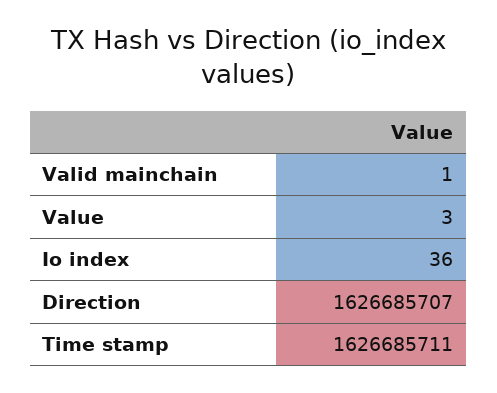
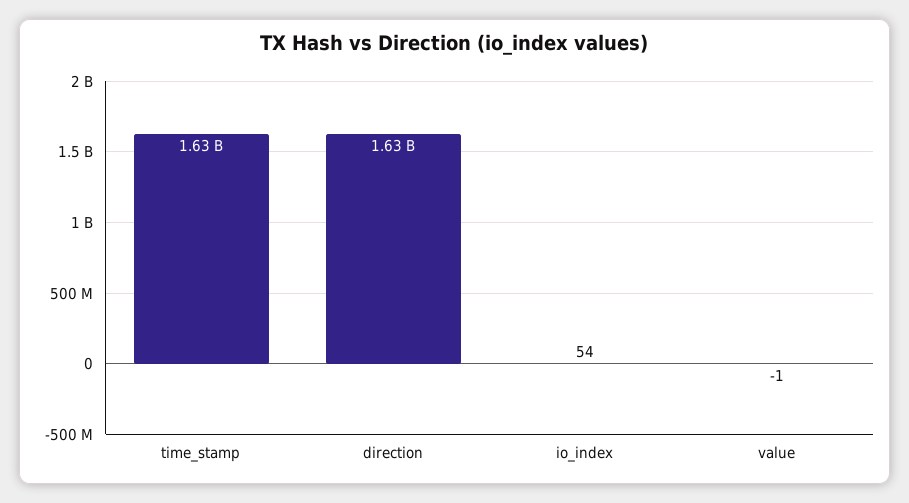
  {
-   "Valid mainchain": 1,
-   "Value": 3,
+   "Value": -1,
-   "Io index": 36,
+   "Io index": 54,
    "Direction": 1626685707,
    "Time stamp": 1626685711
  }

